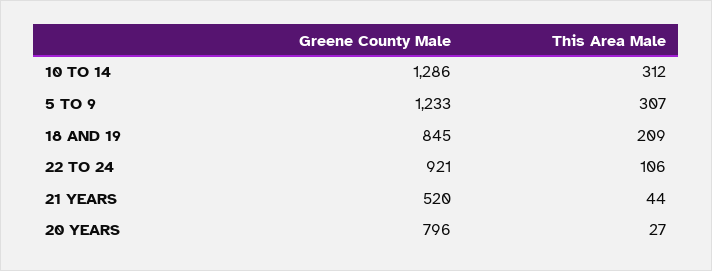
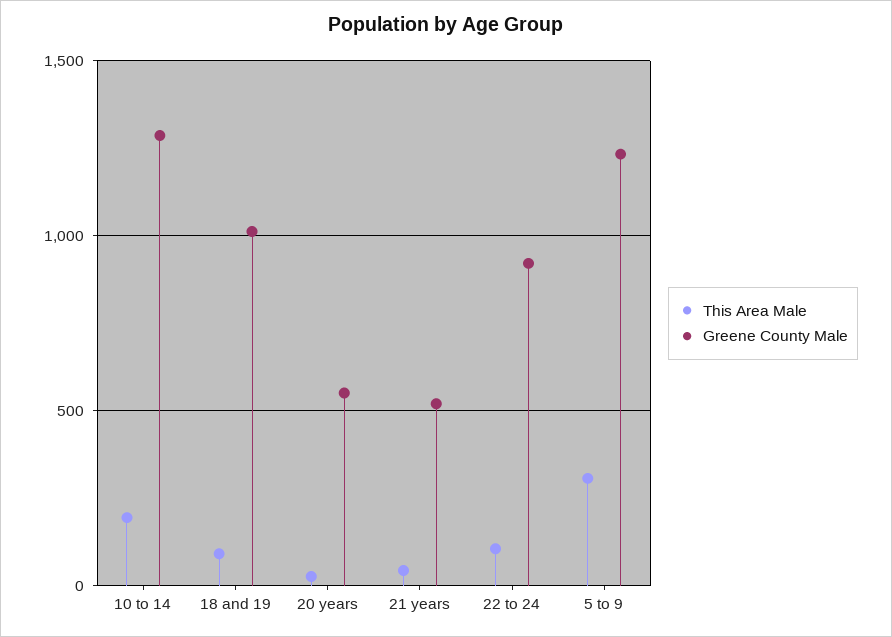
  {
    "Greene County Male": {
      "10 TO 14": 1286,
      "5 TO 9": 1233,
-     "18 AND 19": 845,
+     "18 AND 19": 1000,
      "22 TO 24": 921,
      "21 YEARS": 520,
-     "20 YEARS": 796
+     "20 YEARS": 550
    },
    "This Area Male": {
-     "10 TO 14": 312,
+     "10 TO 14": 200,
      "5 TO 9": 307,
-     "18 AND 19": 209,
+     "18 AND 19": 100,
      "22 TO 24": 106,
      "21 YEARS": 44,
      "20 YEARS": 27
    }
  }

